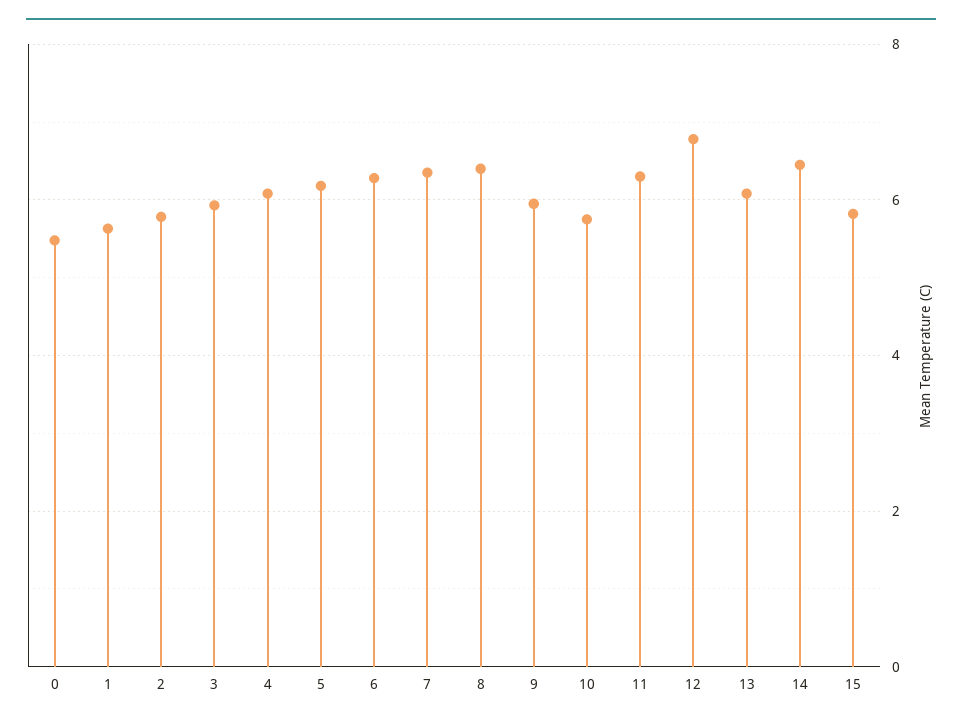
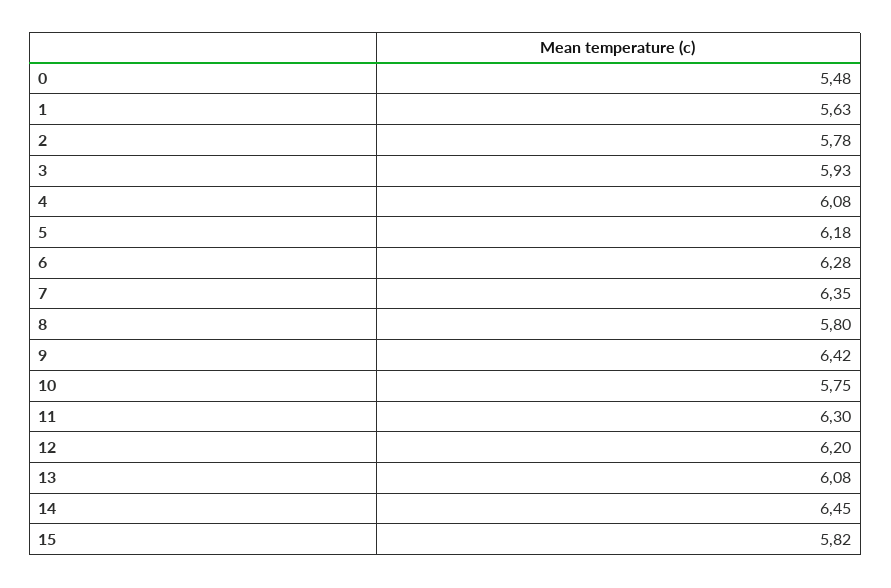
  {
    "0": 5.48,
    "1": 5.63,
    "2": 5.78,
    "3": 5.93,
    "4": 6.08,
    "5": 6.18,
    "6": 6.28,
    "7": 6.35,
-   "8": 6.4,
+   "8": 5.8,
-   "9": 6,
+   "9": 6.42,
    "10": 5.75,
    "11": 6.3,
-   "12": 6.8,
+   "12": 6.2,
    "13": 6.08,
    "14": 6.45,
    "15": 5.82
  }

